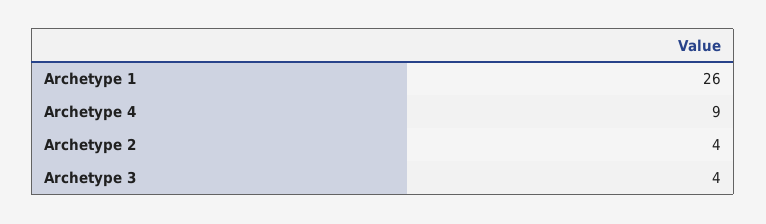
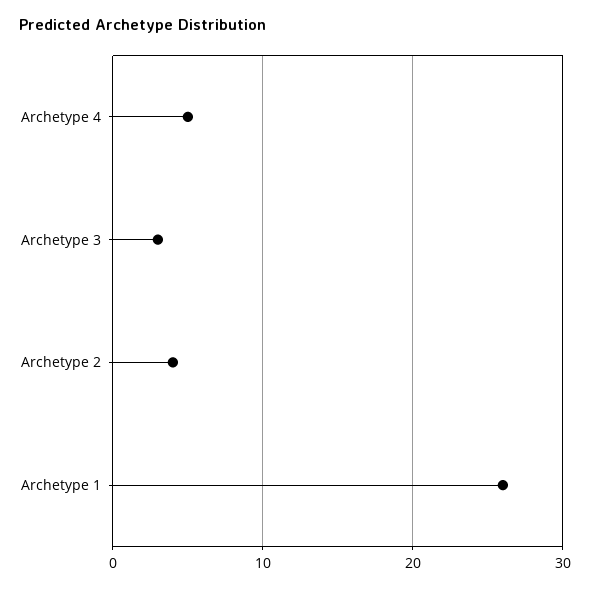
  {
    "Archetype 1": 26,
-   "Archetype 4": 9,
+   "Archetype 4": 5,
    "Archetype 2": 4,
-   "Archetype 3": 4
+   "Archetype 3": 3
  }

